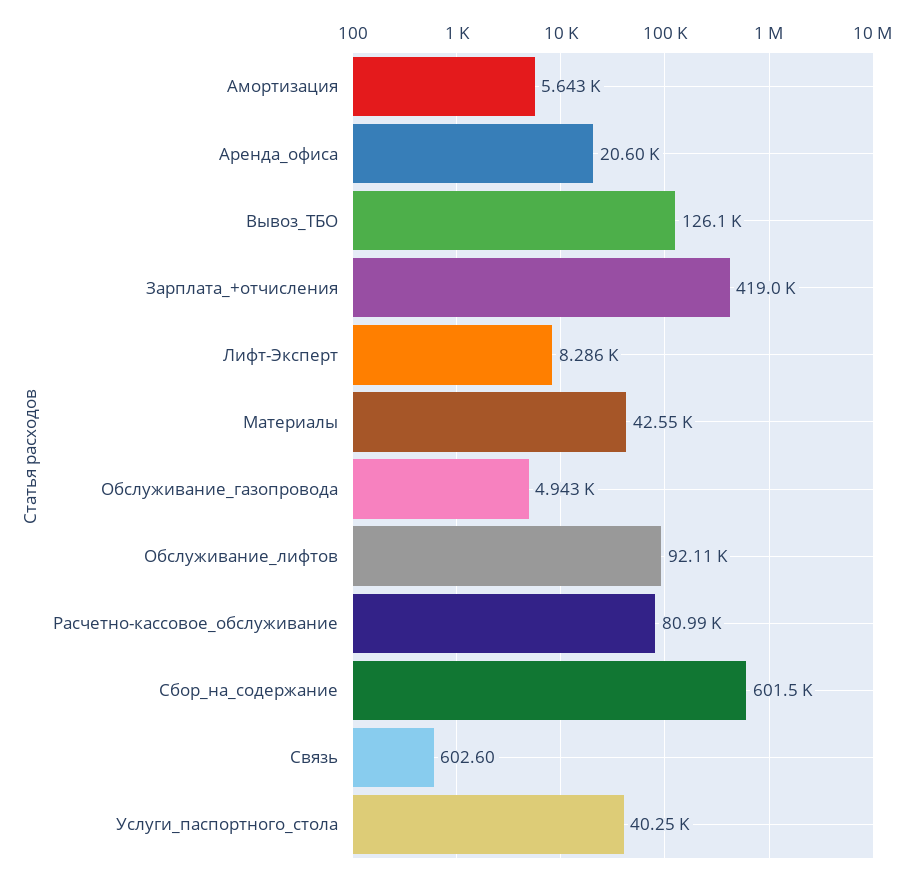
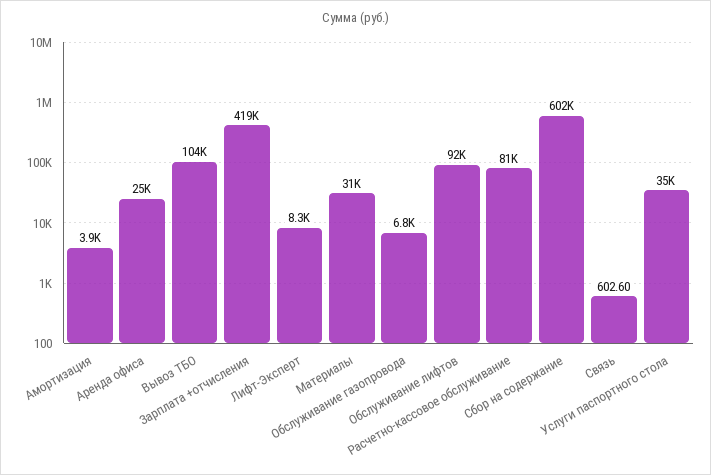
  {
-   "Амортизация": 5643,
+   "Амортизация": 3900,
-   "Аренда_офиса": 20600,
+   "Аренда_офиса": 25000,
-   "Вывоз_ТБО": 126100,
+   "Вывоз_ТБО": 104000,
    "Зарплата_+отчисления": 419000,
    "Лифт-Эксперт": 8286,
-   "Материалы": 42550,
+   "Материалы": 31000,
-   "Обслуживание_газопровода": 4943,
+   "Обслуживание_газопровода": 6800,
    "Обслуживание_лифтов": 92110,
    "Расчетно-кассовое_обслуживание": 80990,
    "Сбор_на_содержание": 601500,
    "Связь": 602.6,
-   "Услуги_паспортного_стола": 40250
+   "Услуги_паспортного_стола": 35000
  }

